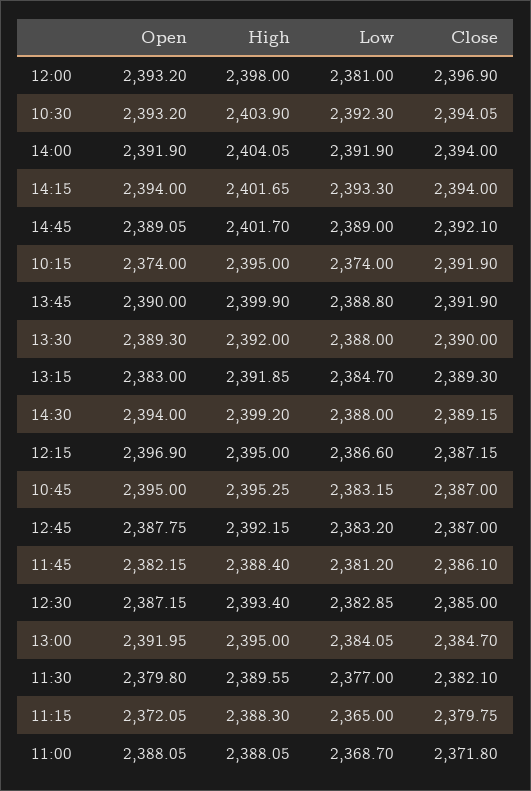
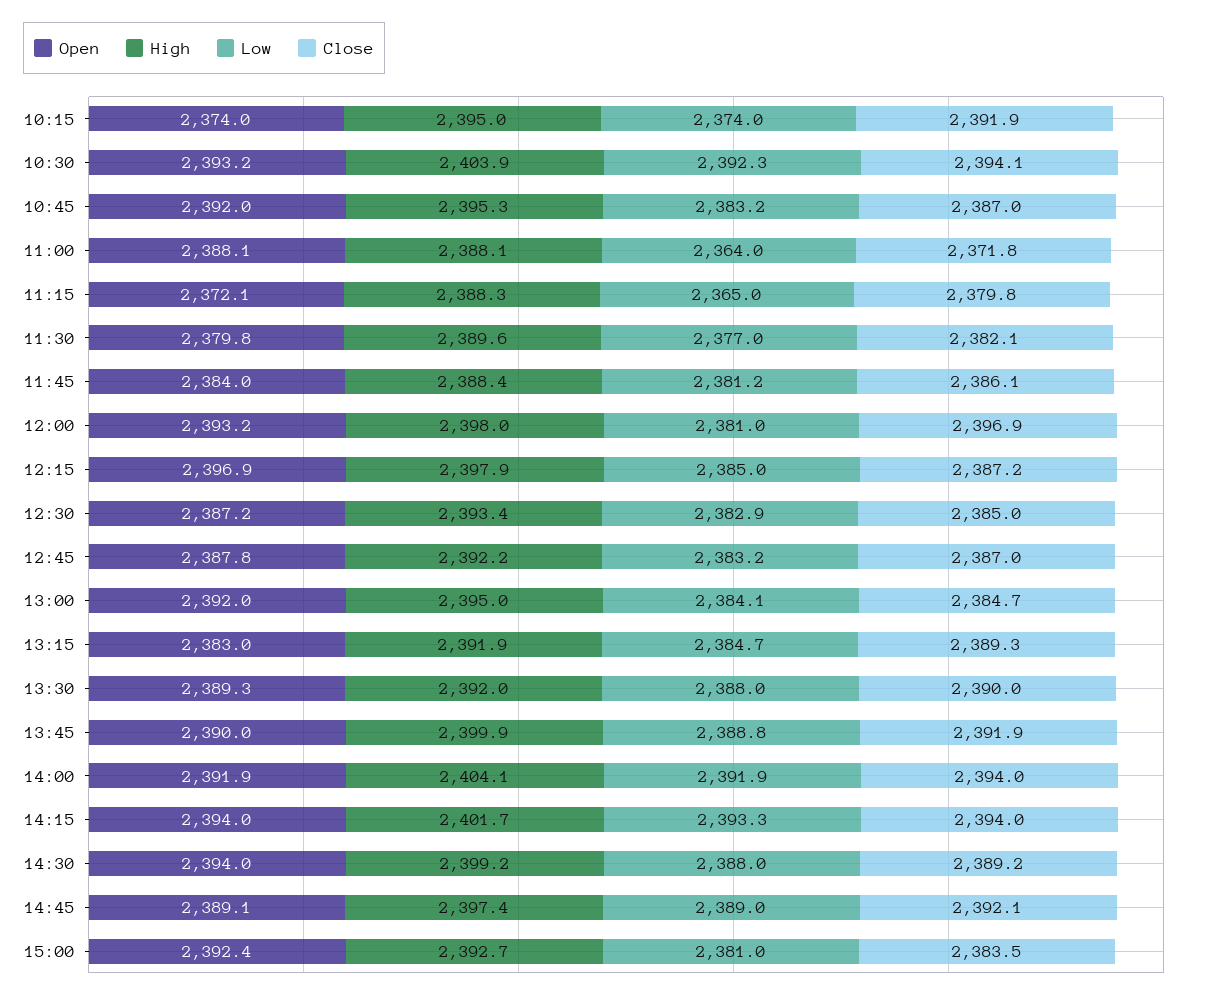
  {
    "Open": {
      "12:00": 2393.2,
      "10:30": 2393.2,
      "14:00": 2391.9,
      "14:15": 2394,
      "14:45": 2389.05,
      "10:15": 2374,
      "13:45": 2390,
      "13:30": 2389.3,
      "13:15": 2383,
      "14:30": 2394,
      "12:15": 2396.9,
-     "10:45": 2395,
+     "10:45": 2392,
      "12:45": 2387.75,
-     "11:45": 2382.15,
+     "11:45": 2384,
      "12:30": 2387.15,
      "13:00": 2391.95,
      "11:30": 2379.8,
      "11:15": 2372.05,
-     "11:00": 2388.05
+     "11:00": 2388.05,
+     "15:00": 2392.4
    },
    "High": {
      "12:00": 2398,
      "10:30": 2403.9,
      "14:00": 2404.05,
      "14:15": 2401.65,
-     "14:45": 2401.7,
+     "14:45": 2397.4,
      "10:15": 2395,
      "13:45": 2399.9,
      "13:30": 2392,
      "13:15": 2391.85,
      "14:30": 2399.2,
-     "12:15": 2395,
+     "12:15": 2397.9,
      "10:45": 2395.25,
      "12:45": 2392.15,
      "11:45": 2388.4,
      "12:30": 2393.4,
      "13:00": 2395,
      "11:30": 2389.55,
      "11:15": 2388.3,
-     "11:00": 2388.05
+     "11:00": 2388.05,
+     "15:00": 2392.7
    },
    "Low": {
      "12:00": 2381,
      "10:30": 2392.3,
      "14:00": 2391.9,
      "14:15": 2393.3,
      "14:45": 2389,
      "10:15": 2374,
      "13:45": 2388.8,
      "13:30": 2388,
      "13:15": 2384.7,
      "14:30": 2388,
-     "12:15": 2386.6,
+     "12:15": 2385,
      "10:45": 2383.15,
      "12:45": 2383.2,
      "11:45": 2381.2,
      "12:30": 2382.85,
      "13:00": 2384.05,
      "11:30": 2377,
      "11:15": 2365,
-     "11:00": 2368.7
+     "11:00": 2364,
+     "15:00": 2381
    },
    "Close": {
      "12:00": 2396.9,
      "10:30": 2394.05,
      "14:00": 2394,
      "14:15": 2394,
      "14:45": 2392.1,
      "10:15": 2391.9,
      "13:45": 2391.9,
      "13:30": 2390,
      "13:15": 2389.3,
      "14:30": 2389.15,
      "12:15": 2387.15,
      "10:45": 2387,
      "12:45": 2387,
      "11:45": 2386.1,
      "12:30": 2385,
      "13:00": 2384.7,
      "11:30": 2382.1,
      "11:15": 2379.75,
-     "11:00": 2371.8
+     "11:00": 2371.8,
+     "15:00": 2383.5
    }
  }

